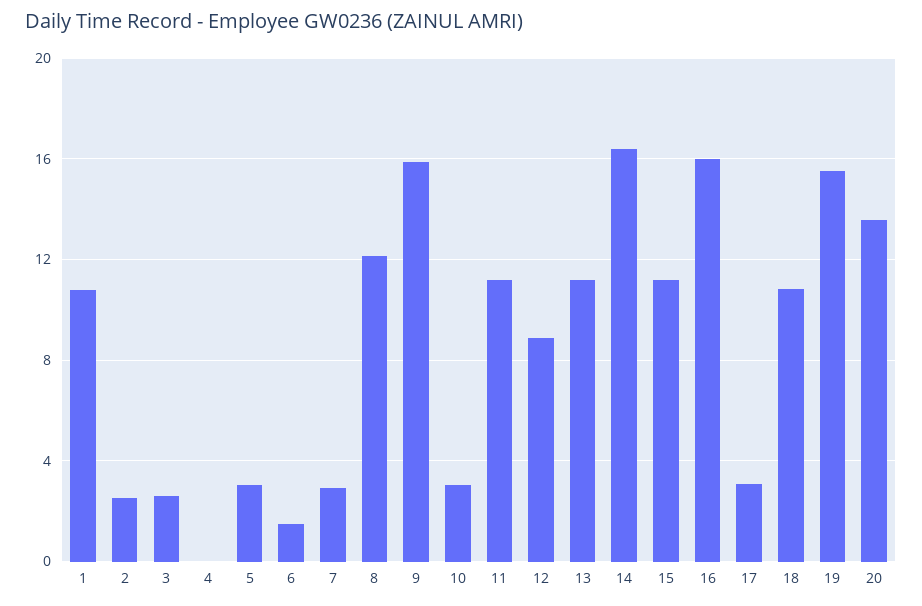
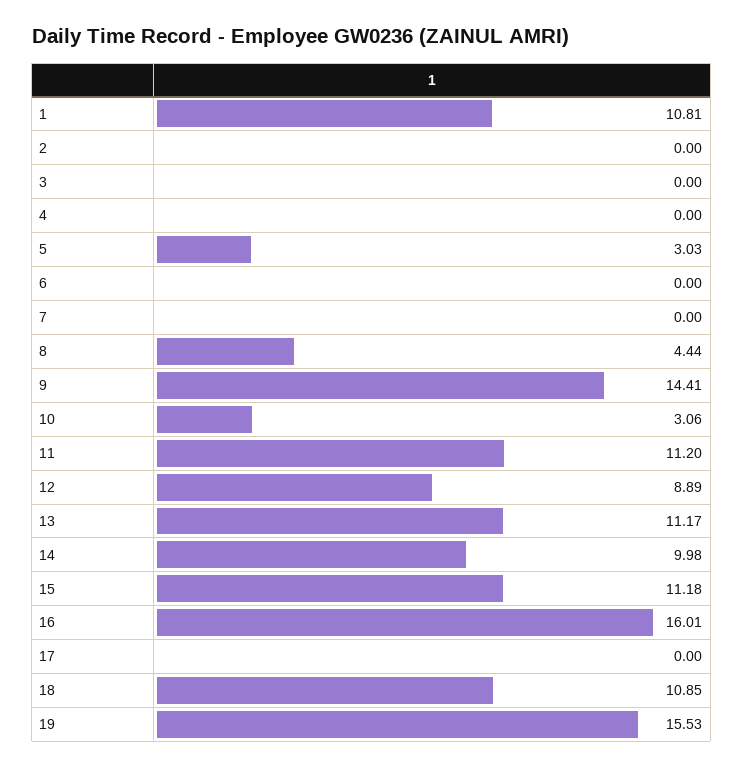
  {
    "1": 10.81,
-   "2": 2.5,
+   "2": 0,
-   "3": 2.5,
+   "3": 0,
    "4": 0,
    "5": 3.03,
-   "6": 1.5,
+   "6": 0,
-   "7": 3,
+   "7": 0,
-   "8": 12,
+   "8": 4.44,
-   "9": 16,
+   "9": 14.41,
    "10": 3.06,
    "11": 11.2,
    "12": 8.89,
    "13": 11.17,
-   "14": 16.5,
+   "14": 9.98,
    "15": 11.18,
    "16": 16.01,
-   "17": 3,
+   "17": 0,
    "18": 10.85,
-   "19": 15.53,
+   "19": 15.53
-   "20": 13.5
  }

